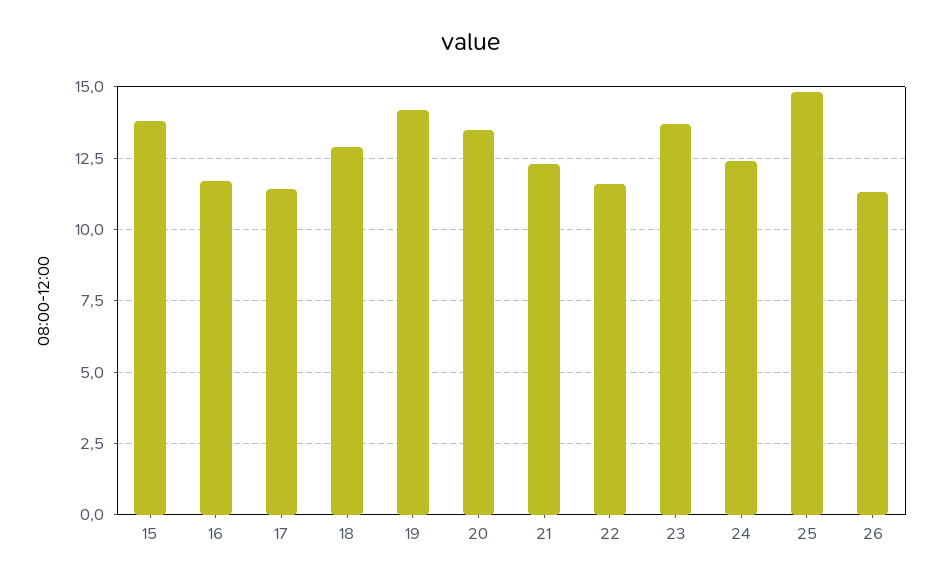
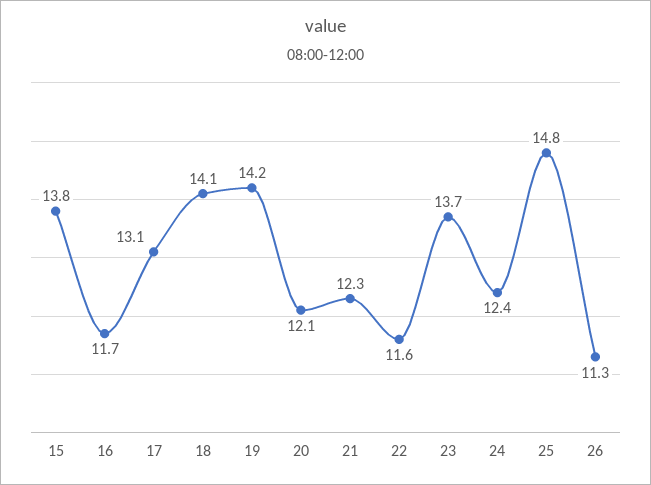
  {
    "15": 13.8,
    "16": 11.7,
-   "17": 11.5,
+   "17": 13.1,
-   "18": 13,
+   "18": 14.1,
    "19": 14.2,
-   "20": 13.5,
+   "20": 12.1,
    "21": 12.3,
    "22": 11.6,
    "23": 13.7,
    "24": 12.4,
    "25": 14.8,
    "26": 11.3
  }

